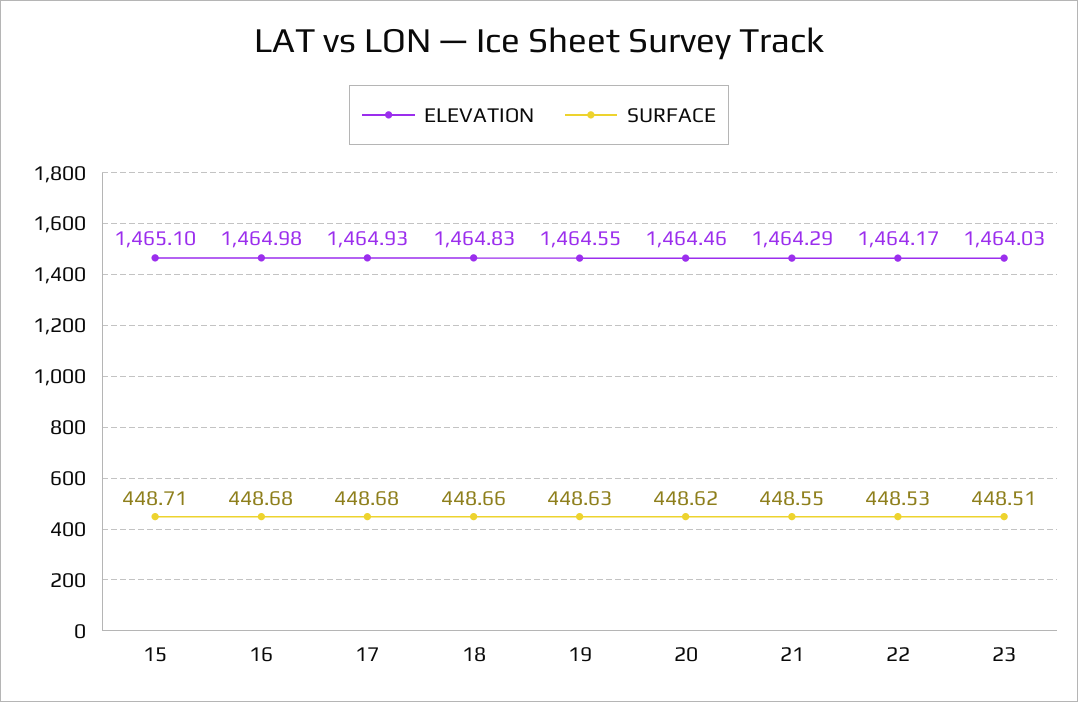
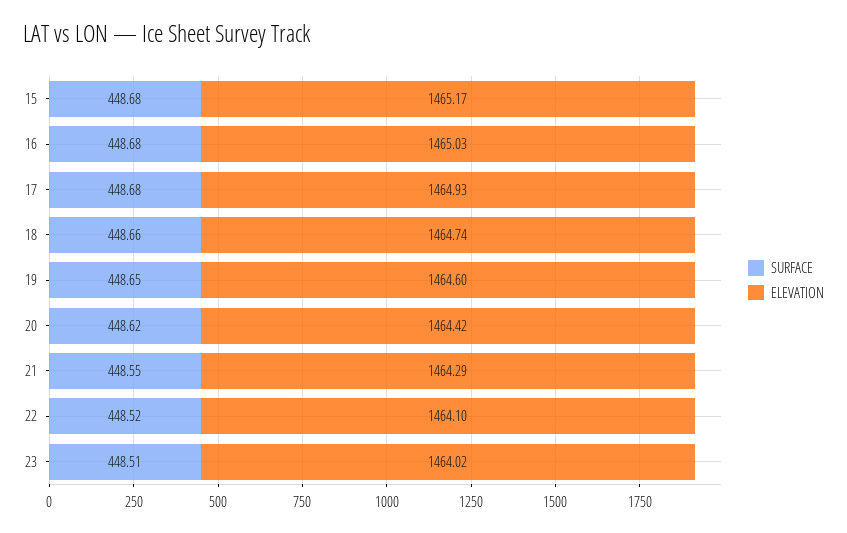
  {
    "ELEVATION": {
-     "15": 1465.1,
+     "15": 1465.17,
-     "16": 1464.98,
+     "16": 1465.03,
      "17": 1464.93,
-     "18": 1464.83,
+     "18": 1464.74,
-     "19": 1464.55,
+     "19": 1464.6,
-     "20": 1464.46,
+     "20": 1464.42,
      "21": 1464.29,
-     "22": 1464.17,
+     "22": 1464.1,
-     "23": 1464.03
+     "23": 1464.02
    },
    "SURFACE": {
-     "15": 448.71,
+     "15": 448.68,
      "16": 448.68,
      "17": 448.68,
      "18": 448.66,
-     "19": 448.63,
+     "19": 448.65,
      "20": 448.62,
      "21": 448.55,
-     "22": 448.53,
+     "22": 448.52,
      "23": 448.51
    }
  }

